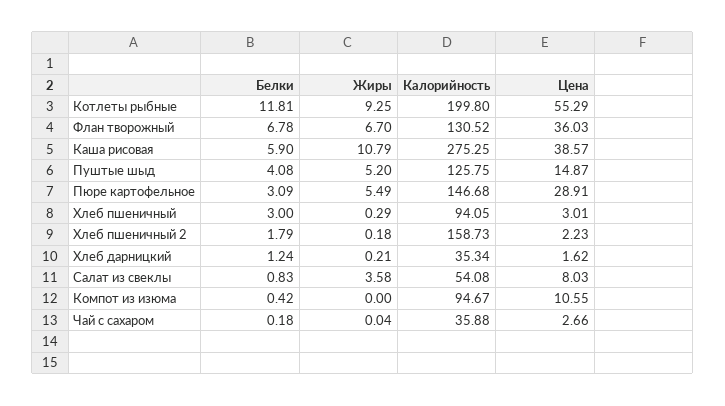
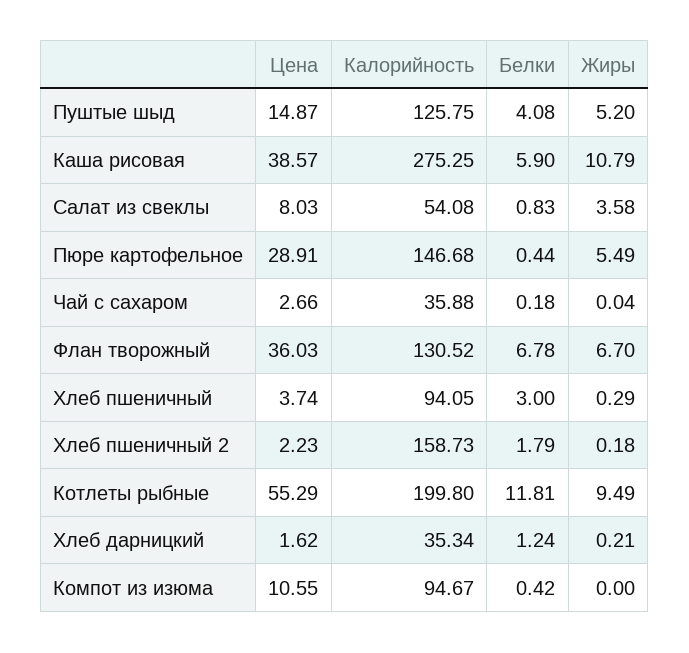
  {
    "Белки": {
      "Котлеты рыбные": 11.81,
      "Флан творожный": 6.78,
      "Каша рисовая": 5.9,
      "Пуштые шыд": 4.08,
-     "Пюре картофельное": 3.09,
+     "Пюре картофельное": 0.44,
      "Хлеб пшеничный": 3,
      "Хлеб пшеничный 2": 1.79,
      "Хлеб дарницкий": 1.24,
      "Салат из свеклы": 0.83,
      "Компот из изюма": 0.42,
      "Чай с сахаром": 0.18
    },
    "Жиры": {
-     "Котлеты рыбные": 9.25,
+     "Котлеты рыбные": 9.49,
      "Флан творожный": 6.7,
      "Каша рисовая": 10.79,
      "Пуштые шыд": 5.2,
      "Пюре картофельное": 5.49,
      "Хлеб пшеничный": 0.29,
      "Хлеб пшеничный 2": 0.18,
      "Хлеб дарницкий": 0.21,
      "Салат из свеклы": 3.58,
      "Компот из изюма": 0,
      "Чай с сахаром": 0.04
    },
    "Калорийность": {
      "Котлеты рыбные": 199.8,
      "Флан творожный": 130.52,
      "Каша рисовая": 275.25,
      "Пуштые шыд": 125.75,
      "Пюре картофельное": 146.68,
      "Хлеб пшеничный": 94.05,
      "Хлеб пшеничный 2": 158.73,
      "Хлеб дарницкий": 35.34,
      "Салат из свеклы": 54.08,
      "Компот из изюма": 94.67,
      "Чай с сахаром": 35.88
    },
    "Цена": {
      "Котлеты рыбные": 55.29,
      "Флан творожный": 36.03,
      "Каша рисовая": 38.57,
      "Пуштые шыд": 14.87,
      "Пюре картофельное": 28.91,
-     "Хлеб пшеничный": 3.01,
+     "Хлеб пшеничный": 3.74,
      "Хлеб пшеничный 2": 2.23,
      "Хлеб дарницкий": 1.62,
      "Салат из свеклы": 8.03,
      "Компот из изюма": 10.55,
      "Чай с сахаром": 2.66
    }
  }

